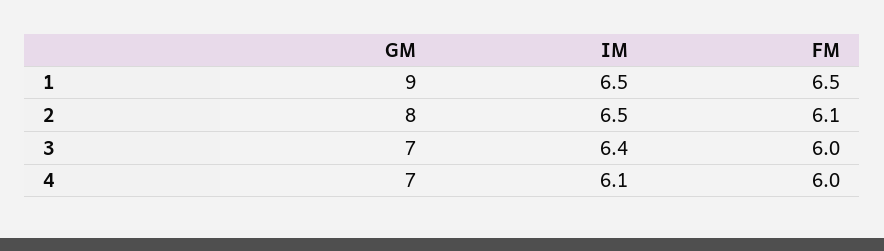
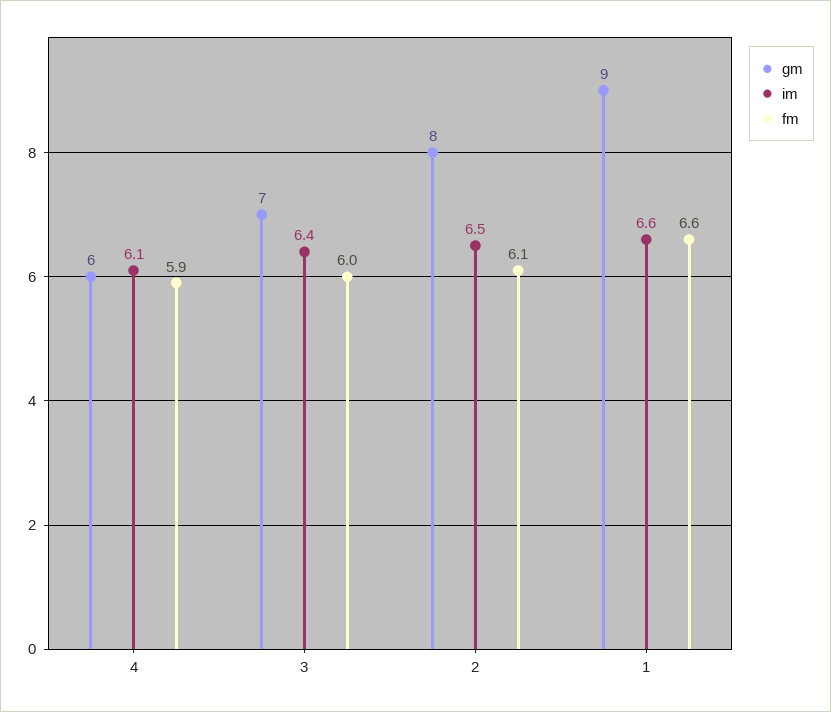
  {
    "GM": {
      "1": 9,
      "2": 8,
      "3": 7,
-     "4": 7
+     "4": 6
    },
    "IM": {
-     "1": 6.5,
+     "1": 6.6,
      "2": 6.5,
      "3": 6.4,
      "4": 6.1
    },
    "FM": {
-     "1": 6.5,
+     "1": 6.6,
      "2": 6.1,
      "3": 6,
-     "4": 6
+     "4": 5.9
    }
  }

